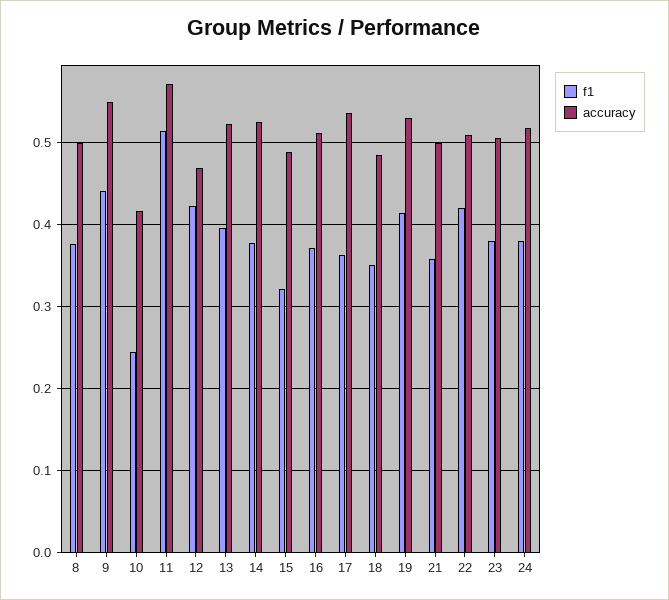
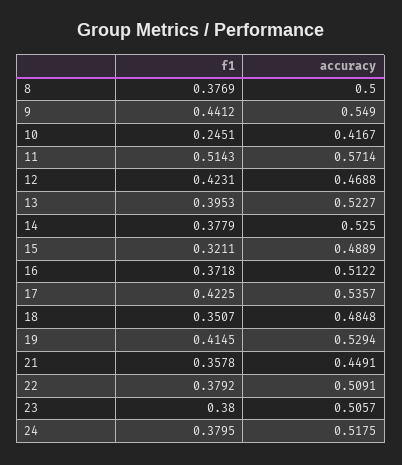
  {
    "f1": {
      "8": 0.3769,
      "9": 0.4412,
      "10": 0.2451,
      "11": 0.5143,
      "12": 0.4231,
      "13": 0.3953,
      "14": 0.3779,
      "15": 0.3211,
      "16": 0.3718,
-     "17": 0.36,
+     "17": 0.4225,
      "18": 0.3507,
      "19": 0.4145,
      "21": 0.3578,
-     "22": 0.42,
+     "22": 0.3792,
      "23": 0.38,
      "24": 0.3795
    },
    "accuracy": {
      "8": 0.5,
      "9": 0.549,
      "10": 0.4167,
      "11": 0.5714,
      "12": 0.4688,
      "13": 0.5227,
      "14": 0.525,
      "15": 0.4889,
      "16": 0.5122,
      "17": 0.5357,
      "18": 0.4848,
      "19": 0.5294,
-     "21": 0.5,
+     "21": 0.4491,
      "22": 0.5091,
      "23": 0.5057,
      "24": 0.5175
    }
  }

